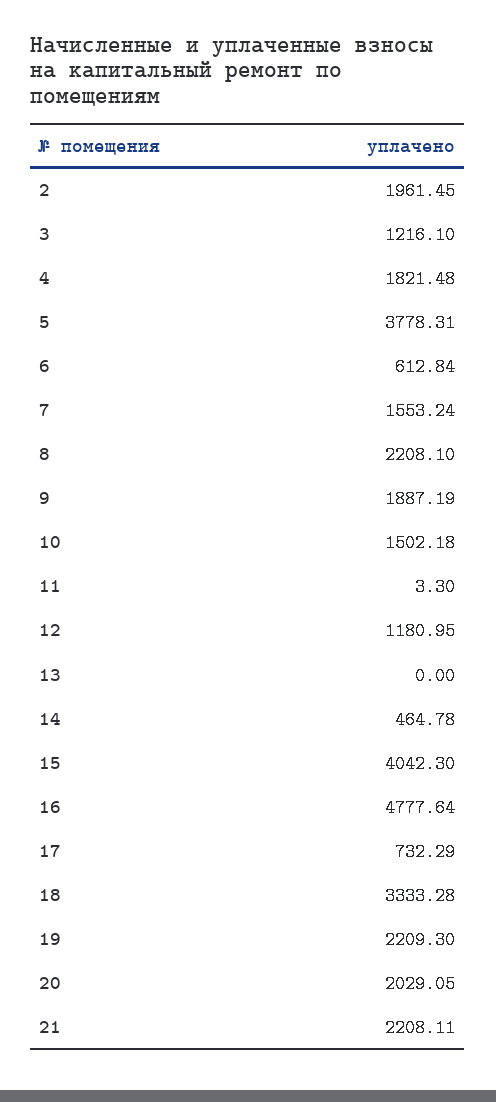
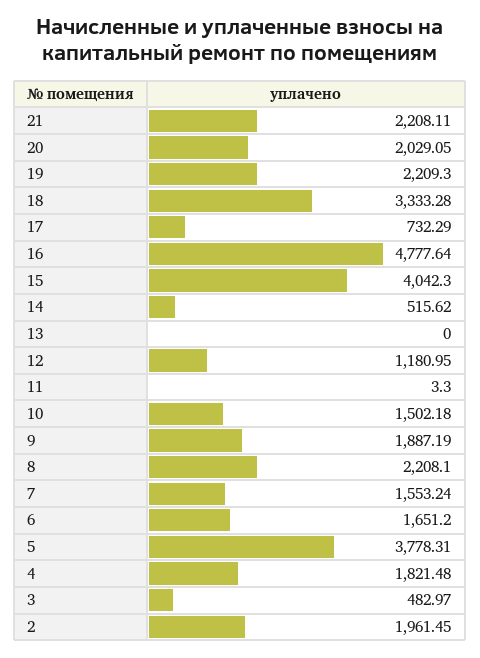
  {
    "2": 1961.45,
-   "3": 1216.1,
+   "3": 482.97,
    "4": 1821.48,
    "5": 3778.31,
-   "6": 612.84,
+   "6": 1651.2,
    "7": 1553.24,
    "8": 2208.1,
    "9": 1887.19,
    "10": 1502.18,
    "11": 3.3,
    "12": 1180.95,
    "13": 0,
-   "14": 464.78,
+   "14": 515.62,
    "15": 4042.3,
    "16": 4777.64,
    "17": 732.29,
    "18": 3333.28,
    "19": 2209.3,
    "20": 2029.05,
    "21": 2208.11
  }

